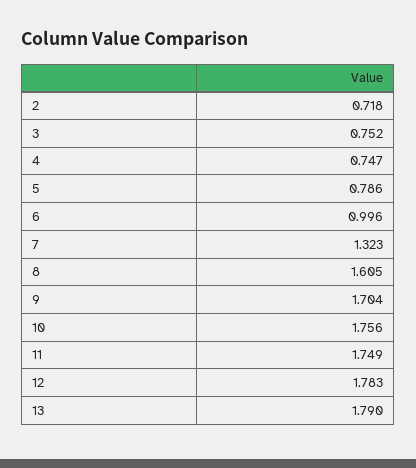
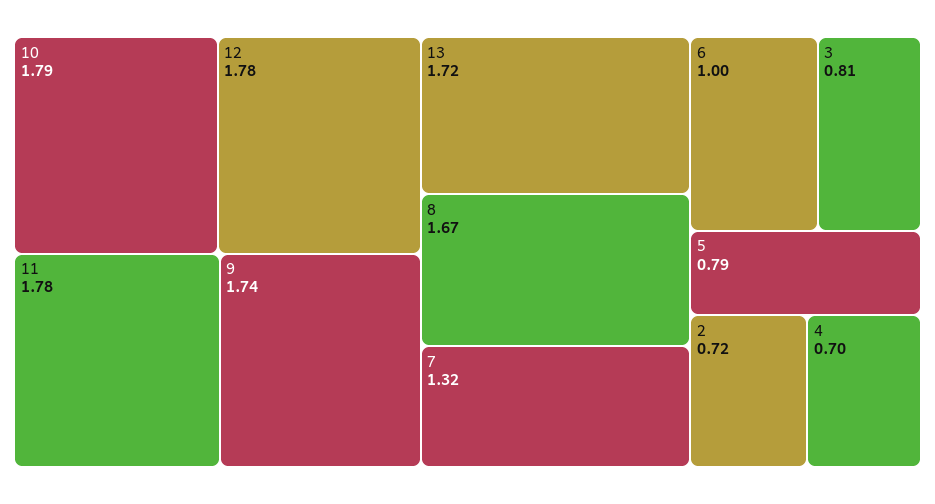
  {
    "2": 0.718,
-   "3": 0.752,
+   "3": 0.81,
-   "4": 0.747,
+   "4": 0.7,
    "5": 0.786,
    "6": 0.996,
    "7": 1.323,
-   "8": 1.605,
+   "8": 1.67,
-   "9": 1.704,
+   "9": 1.74,
-   "10": 1.756,
+   "10": 1.79,
-   "11": 1.749,
+   "11": 1.78,
    "12": 1.783,
-   "13": 1.79
+   "13": 1.72
  }

